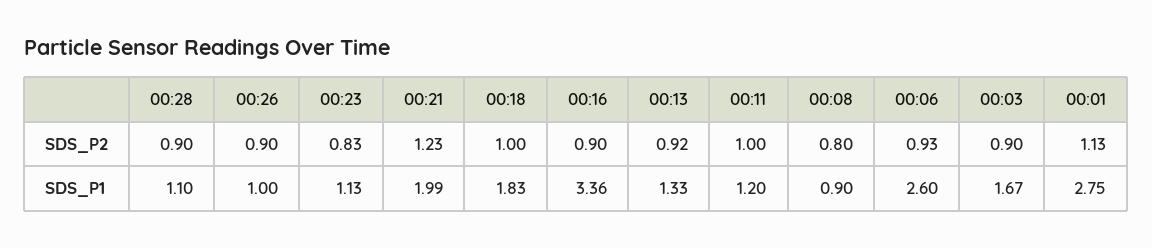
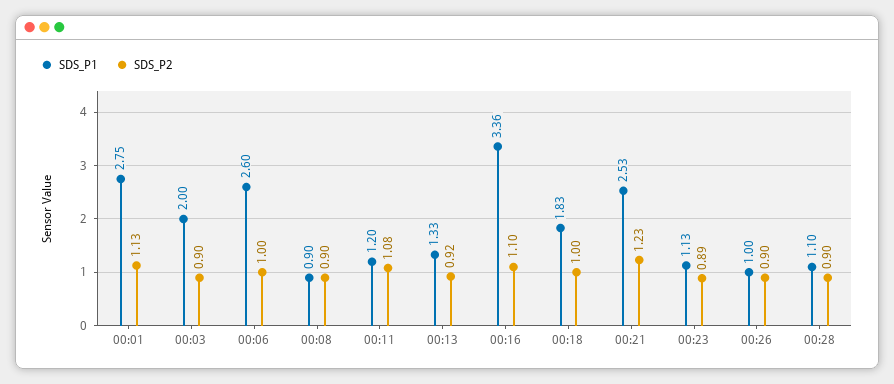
  {
    "SDS_P2": {
      "00:28": 0.9,
      "00:26": 0.9,
-     "00:23": 0.83,
+     "00:23": 0.89,
      "00:21": 1.23,
      "00:18": 1,
-     "00:16": 0.9,
+     "00:16": 1.1,
      "00:13": 0.92,
-     "00:11": 1,
+     "00:11": 1.08,
-     "00:08": 0.8,
+     "00:08": 0.9,
-     "00:06": 0.93,
+     "00:06": 1,
      "00:03": 0.9,
      "00:01": 1.13
    },
    "SDS_P1": {
      "00:28": 1.1,
      "00:26": 1,
      "00:23": 1.13,
-     "00:21": 1.99,
+     "00:21": 2.53,
      "00:18": 1.83,
      "00:16": 3.36,
      "00:13": 1.33,
      "00:11": 1.2,
      "00:08": 0.9,
      "00:06": 2.6,
-     "00:03": 1.67,
+     "00:03": 2,
      "00:01": 2.75
    }
  }

